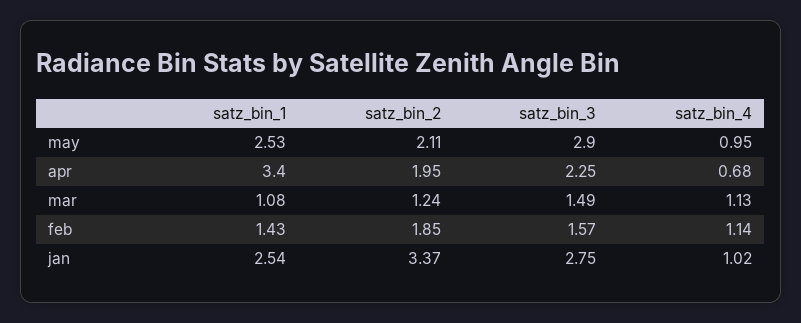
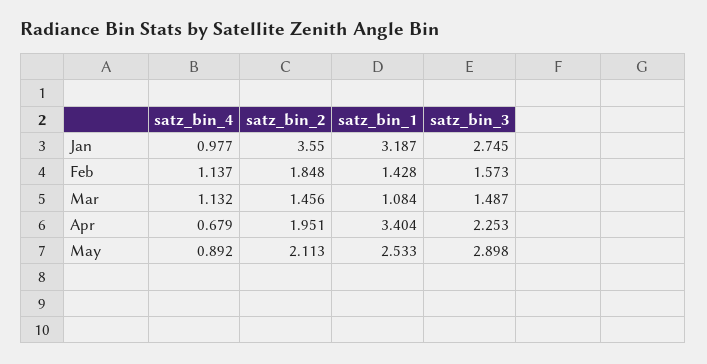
  {
    "satz_bin_1": {
      "may": 2.533,
      "apr": 3.404,
      "mar": 1.084,
      "feb": 1.428,
-     "jan": 2.54
+     "jan": 3.187
    },
    "satz_bin_2": {
      "may": 2.113,
      "apr": 1.951,
-     "mar": 1.24,
+     "mar": 1.456,
      "feb": 1.848,
-     "jan": 3.37
+     "jan": 3.55
    },
    "satz_bin_3": {
      "may": 2.898,
      "apr": 2.253,
      "mar": 1.487,
      "feb": 1.573,
      "jan": 2.745
    },
    "satz_bin_4": {
-     "may": 0.95,
+     "may": 0.892,
      "apr": 0.679,
      "mar": 1.132,
      "feb": 1.137,
-     "jan": 1.02
+     "jan": 0.977
    }
  }

